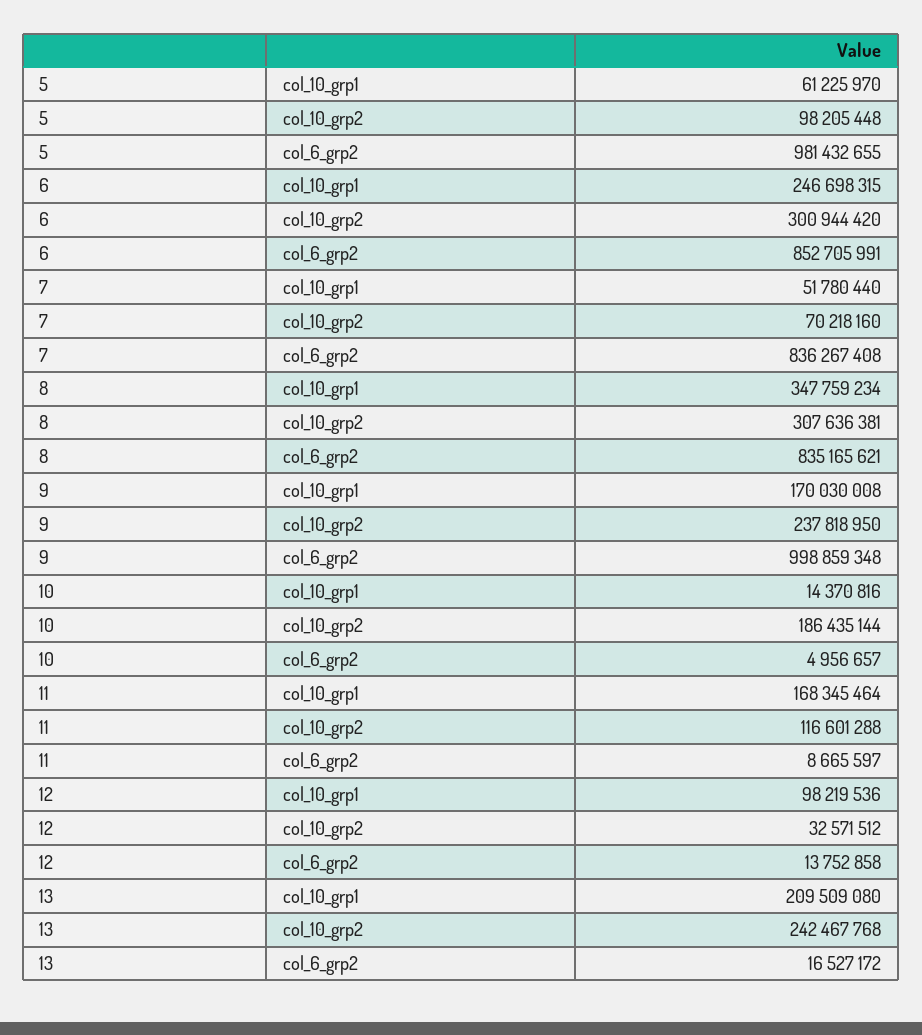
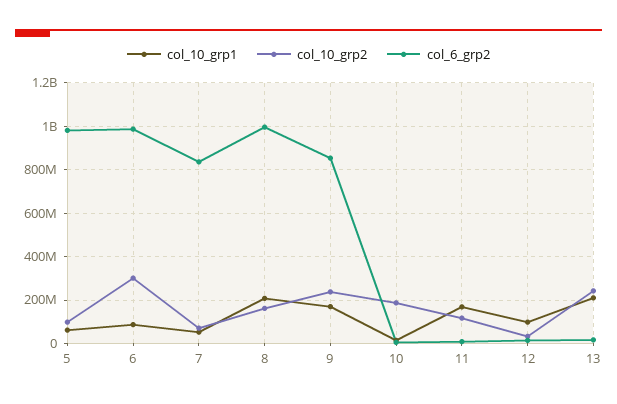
  {
    "col_10_grp1": {
      "5": 61225970,
-     "6": 246698315,
+     "6": 100000000,
      "7": 51780440,
-     "8": 347759234,
+     "8": 200000000,
      "9": 170030008,
      "10": 14370816,
      "11": 168345464,
      "12": 98219536,
      "13": 209509080
    },
    "col_10_grp2": {
      "5": 98205448,
      "6": 300944420,
      "7": 70218160,
-     "8": 307636381,
+     "8": 150000000,
      "9": 237818950,
      "10": 186435144,
      "11": 116601288,
      "12": 32571512,
      "13": 242467768
    },
    "col_6_grp2": {
      "5": 981432655,
-     "6": 852705991,
+     "6": 1000000000,
      "7": 836267408,
-     "8": 835165621,
+     "8": 1000000000,
-     "9": 998859348,
+     "9": 850000000,
      "10": 4956657,
      "11": 8665597,
      "12": 13752858,
      "13": 16527172
    }
  }

